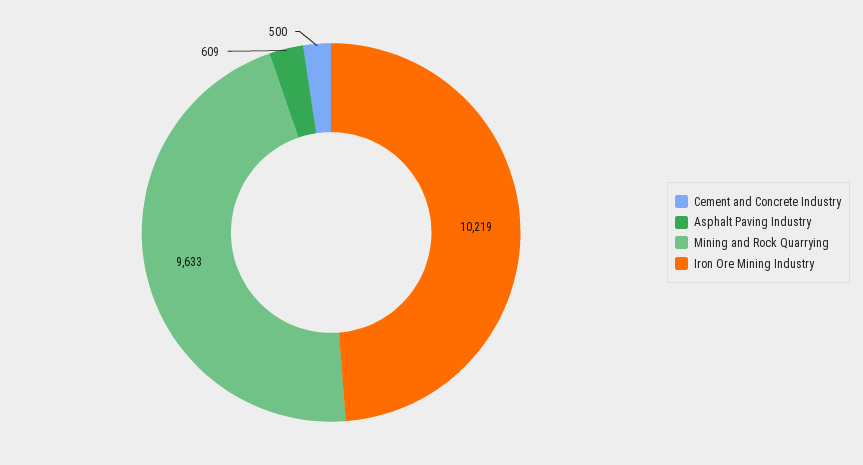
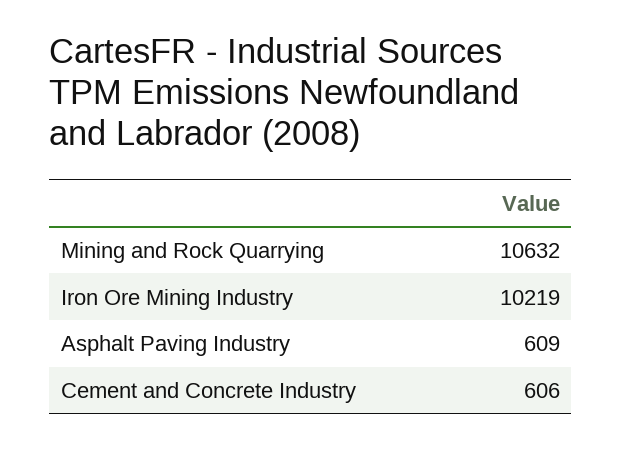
  {
-   "Cement and Concrete Industry": 500,
+   "Cement and Concrete Industry": 606,
    "Asphalt Paving Industry": 609,
-   "Mining and Rock Quarrying": 9633,
+   "Mining and Rock Quarrying": 10632,
    "Iron Ore Mining Industry": 10219
  }

